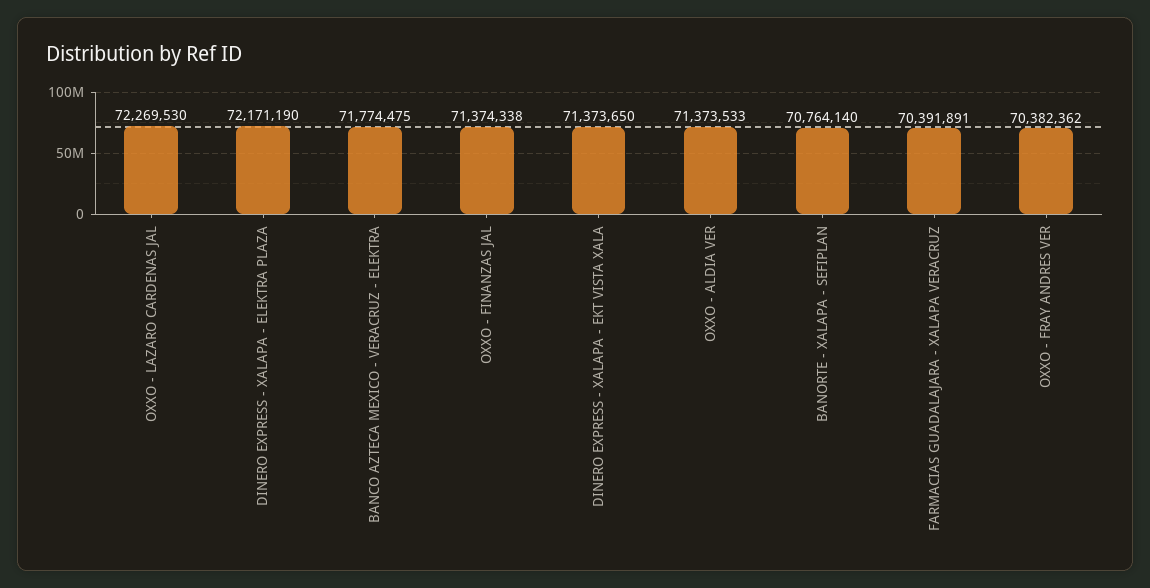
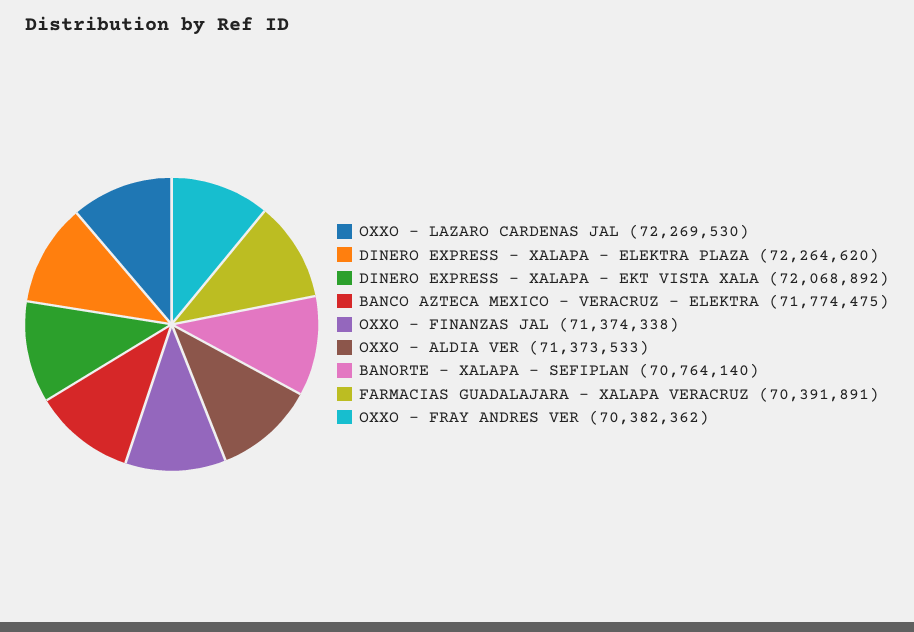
  {
    "OXXO - LAZARO CARDENAS JAL": 72269530,
-   "DINERO EXPRESS - XALAPA - ELEKTRA PLAZA": 72171190,
+   "DINERO EXPRESS - XALAPA - ELEKTRA PLAZA": 72264620,
    "BANCO AZTECA MEXICO - VERACRUZ - ELEKTRA": 71774475,
    "OXXO - FINANZAS JAL": 71374338,
-   "DINERO EXPRESS - XALAPA - EKT VISTA XALA": 71373650,
+   "DINERO EXPRESS - XALAPA - EKT VISTA XALA": 72068892,
    "OXXO - ALDIA VER": 71373533,
    "BANORTE - XALAPA - SEFIPLAN": 70764140,
    "FARMACIAS GUADALAJARA - XALAPA VERACRUZ": 70391891,
    "OXXO - FRAY ANDRES VER": 70382362
  }

